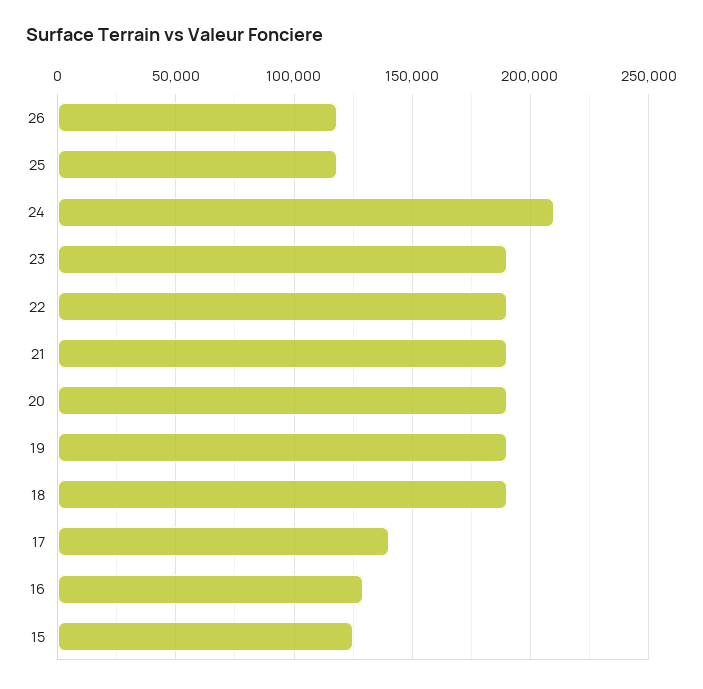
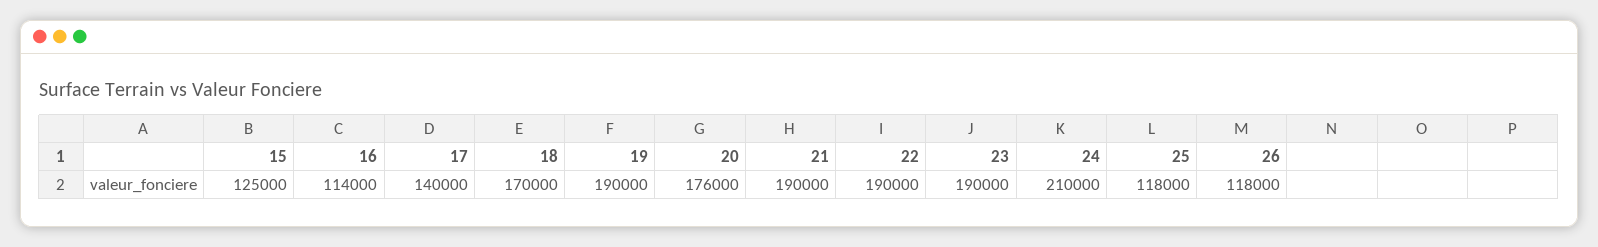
  {
    "26": 118000,
    "25": 118000,
    "24": 210000,
    "23": 190000,
    "22": 190000,
    "21": 190000,
-   "20": 190000,
+   "20": 176000,
    "19": 190000,
-   "18": 190000,
+   "18": 170000,
    "17": 140000,
-   "16": 130000,
+   "16": 114000,
    "15": 125000
  }

